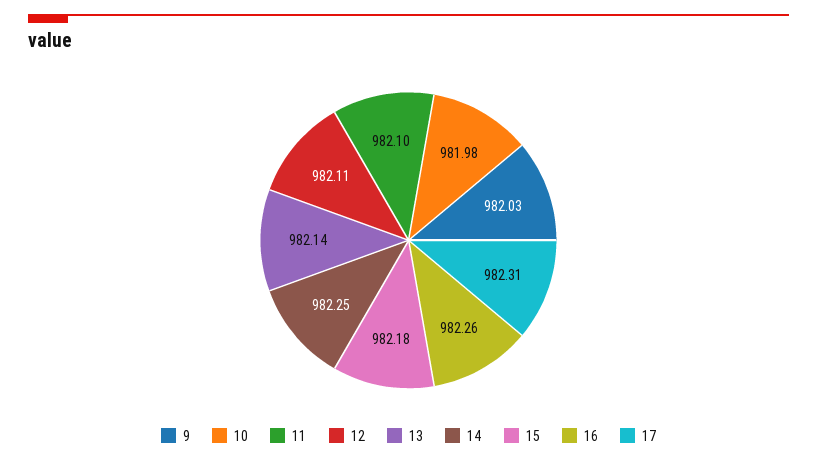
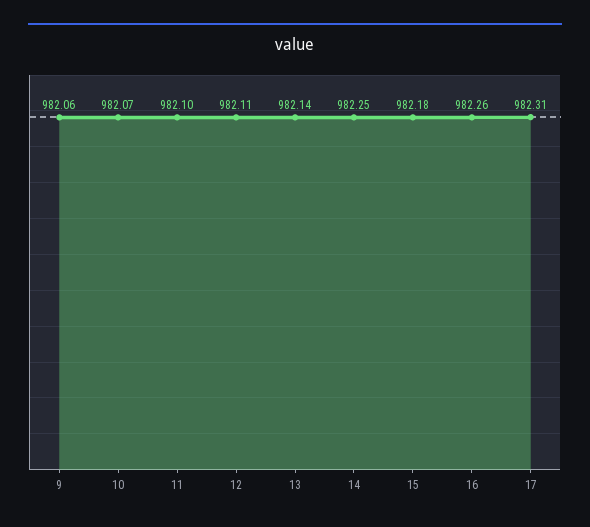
  {
-   "9": 982.03,
+   "9": 982.06,
-   "10": 981.98,
+   "10": 982.07,
    "11": 982.1,
    "12": 982.11,
    "13": 982.14,
    "14": 982.25,
    "15": 982.18,
    "16": 982.26,
    "17": 982.31
  }

